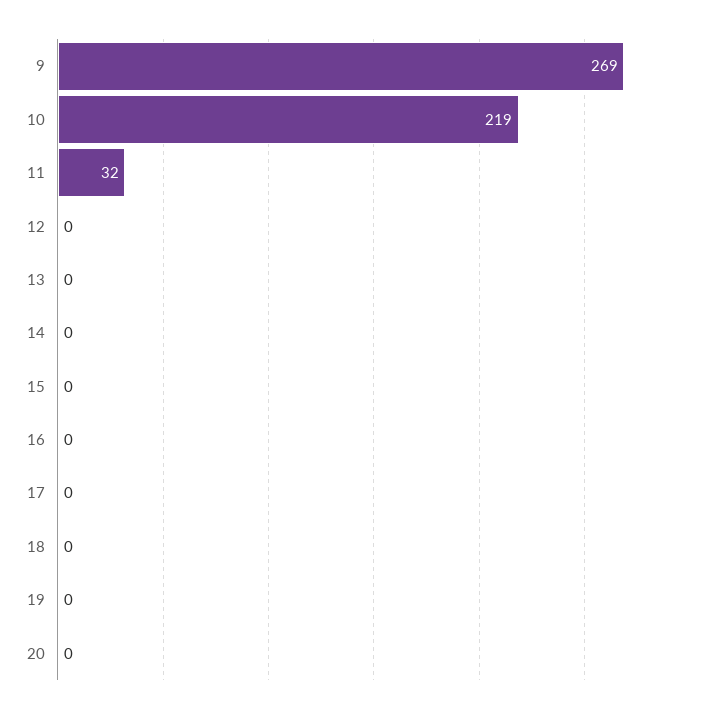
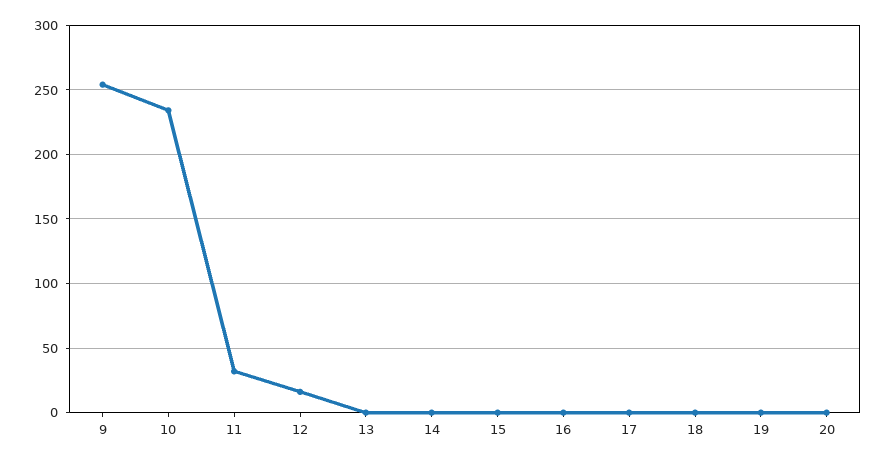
  {
-   "9": 269,
+   "9": 255,
-   "10": 219,
+   "10": 235,
    "11": 32,
-   "12": 0,
+   "12": 15,
    "13": 0,
    "14": 0,
    "15": 0,
    "16": 0,
    "17": 0,
    "18": 0,
    "19": 0,
    "20": 0
  }

